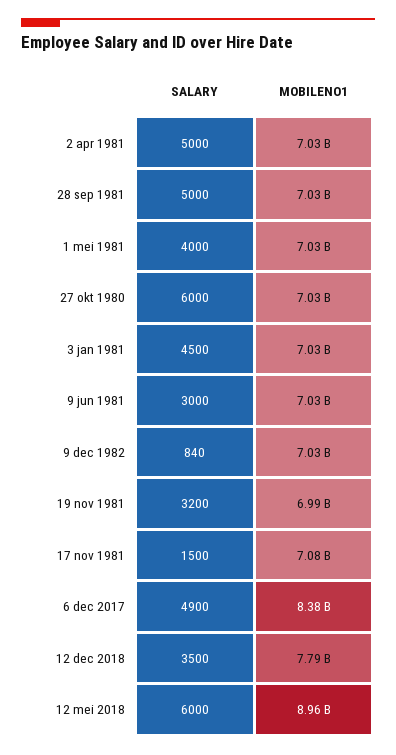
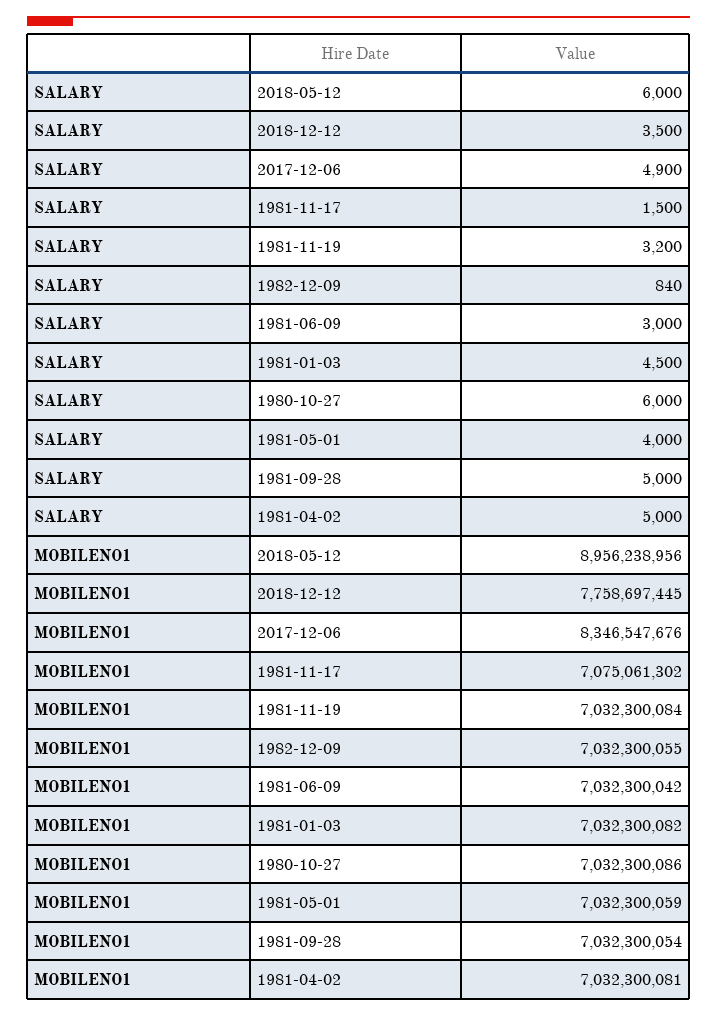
  {
    "SALARY": {
      "2 apr 1981": 5000,
      "28 sep 1981": 5000,
      "1 mei 1981": 4000,
      "27 okt 1980": 6000,
      "3 jan 1981": 4500,
      "9 jun 1981": 3000,
      "9 dec 1982": 840,
      "19 nov 1981": 3200,
      "17 nov 1981": 1500,
      "6 dec 2017": 4900,
      "12 dec 2018": 3500,
      "12 mei 2018": 6000
    },
    "MOBILENO1": {
      "2 apr 1981": 7032300081,
      "28 sep 1981": 7032300054,
      "1 mei 1981": 7032300059,
      "27 okt 1980": 7032300086,
      "3 jan 1981": 7032300082,
      "9 jun 1981": 7032300042,
      "9 dec 1982": 7032300055,
-     "19 nov 1981": 6990000000,
+     "19 nov 1981": 7032300084,
      "17 nov 1981": 7075061302,
-     "6 dec 2017": 8380000000,
+     "6 dec 2017": 8346547676,
-     "12 dec 2018": 7790000000,
+     "12 dec 2018": 7758697445,
      "12 mei 2018": 8956238956
    }
  }

